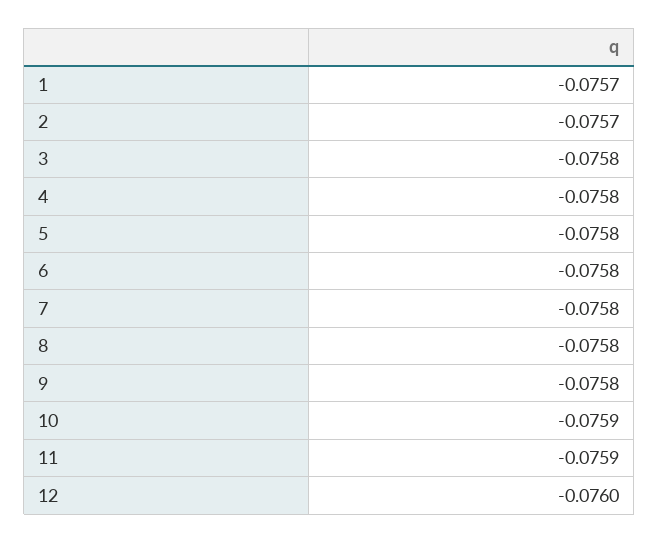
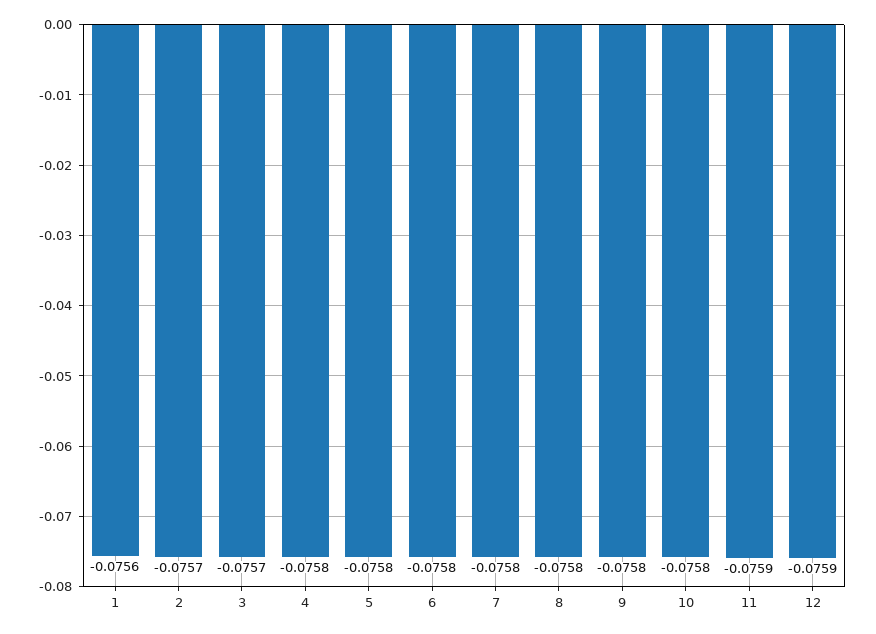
  {
-   "1": -0.0757,
+   "1": -0.0756,
    "2": -0.0757,
-   "3": -0.0758,
+   "3": -0.0757,
    "4": -0.0758,
    "5": -0.0758,
    "6": -0.0758,
    "7": -0.0758,
    "8": -0.0758,
    "9": -0.0758,
-   "10": -0.0759,
+   "10": -0.0758,
    "11": -0.0759,
-   "12": -0.076
+   "12": -0.0759
  }

